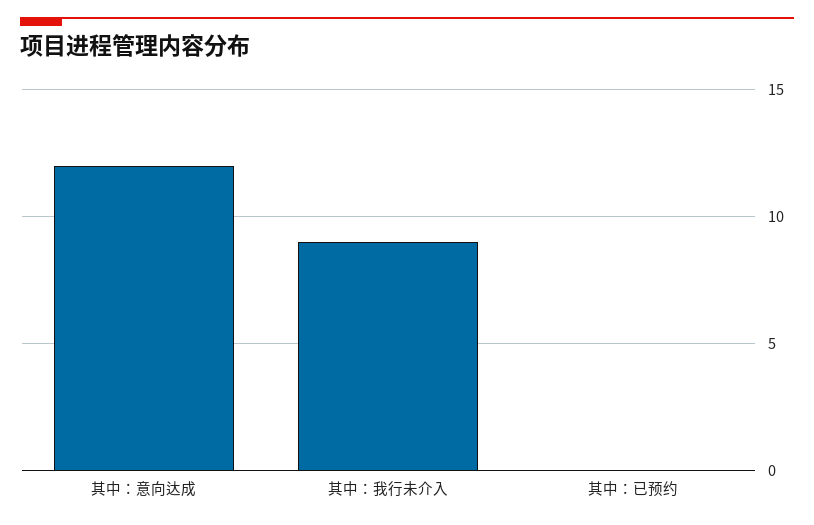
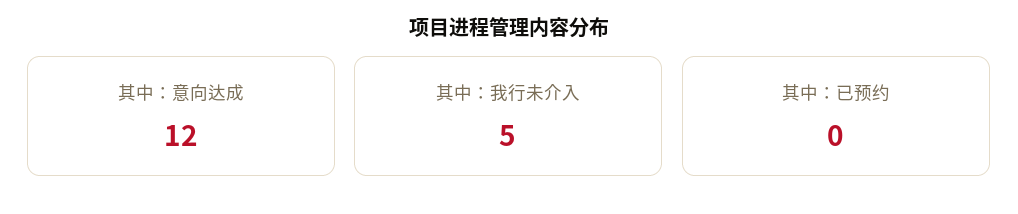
  {
    "其中：意向达成": 12,
-   "其中：我行未介入": 9,
+   "其中：我行未介入": 5,
    "其中：已预约": 0
  }

